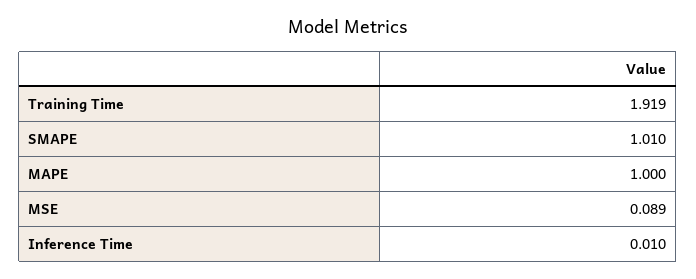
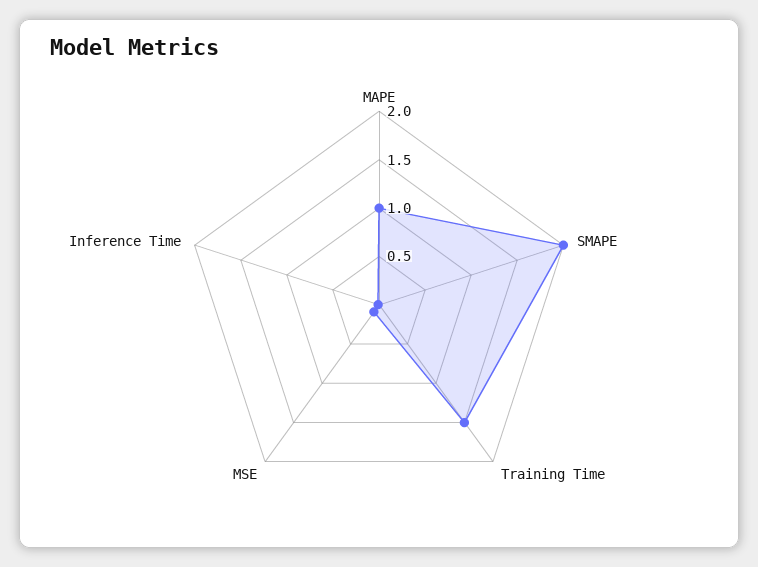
  {
-   "Training Time": 1.919,
+   "Training Time": 1.5,
-   "SMAPE": 1.01,
+   "SMAPE": 2,
    "MAPE": 1,
    "MSE": 0.089,
    "Inference Time": 0.01
  }

